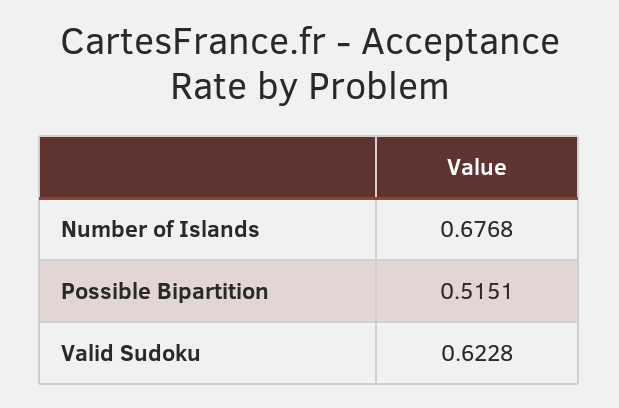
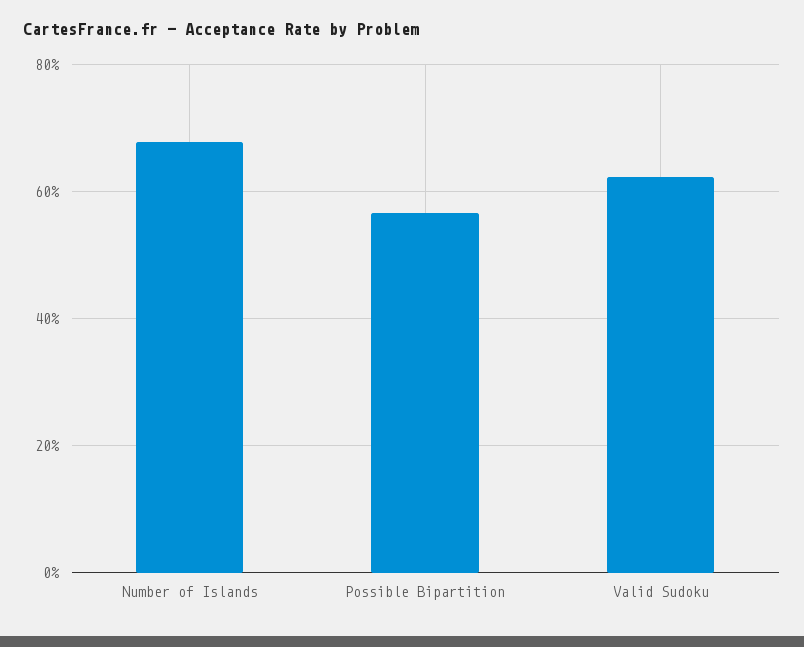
  {
    "Number of Islands": 0.6768,
-   "Possible Bipartition": 0.5151,
+   "Possible Bipartition": 0.56,
    "Valid Sudoku": 0.6228
  }

